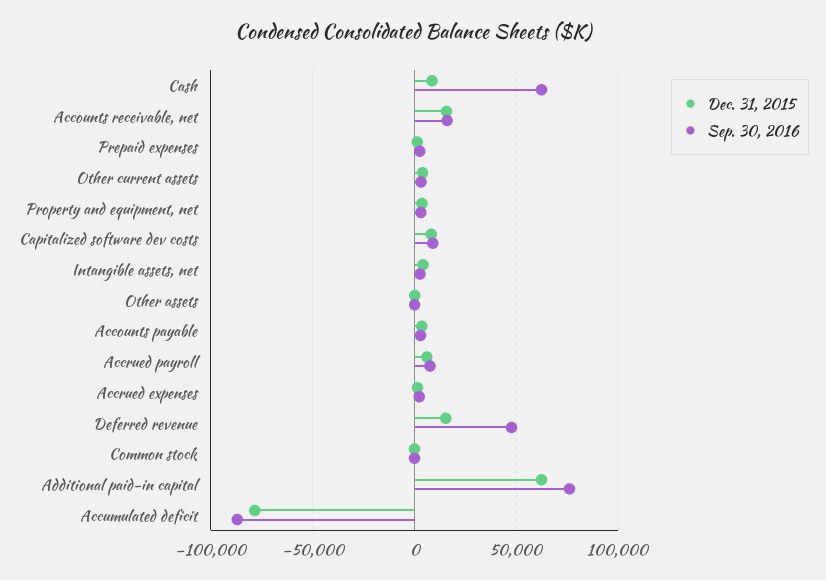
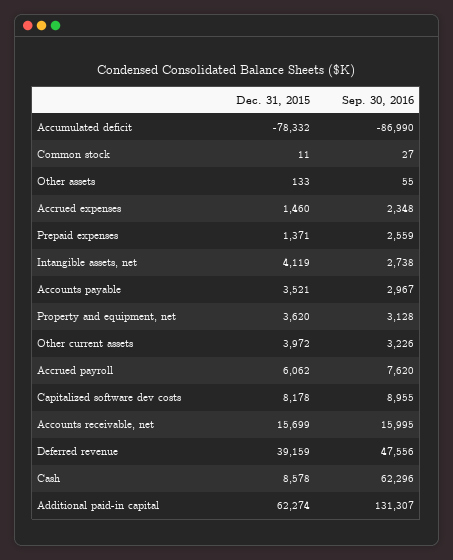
  {
    "Dec. 31, 2015": {
      "Cash": 8578,
      "Accounts receivable, net": 15699,
      "Prepaid expenses": 1371,
      "Other current assets": 3972,
      "Property and equipment, net": 3620,
      "Capitalized software dev costs": 8178,
      "Intangible assets, net": 4119,
      "Other assets": 133,
      "Accounts payable": 3521,
      "Accrued payroll": 6062,
      "Accrued expenses": 1460,
-     "Deferred revenue": 15000,
+     "Deferred revenue": 39159,
      "Common stock": 11,
      "Additional paid-in capital": 62274,
      "Accumulated deficit": -78332
    },
    "Sep. 30, 2016": {
      "Cash": 62296,
      "Accounts receivable, net": 15995,
      "Prepaid expenses": 2559,
      "Other current assets": 3226,
      "Property and equipment, net": 3128,
      "Capitalized software dev costs": 8955,
      "Intangible assets, net": 2738,
      "Other assets": 55,
      "Accounts payable": 2967,
      "Accrued payroll": 7620,
      "Accrued expenses": 2348,
      "Deferred revenue": 47556,
      "Common stock": 27,
-     "Additional paid-in capital": 75000,
+     "Additional paid-in capital": 131307,
      "Accumulated deficit": -86990
    }
  }

